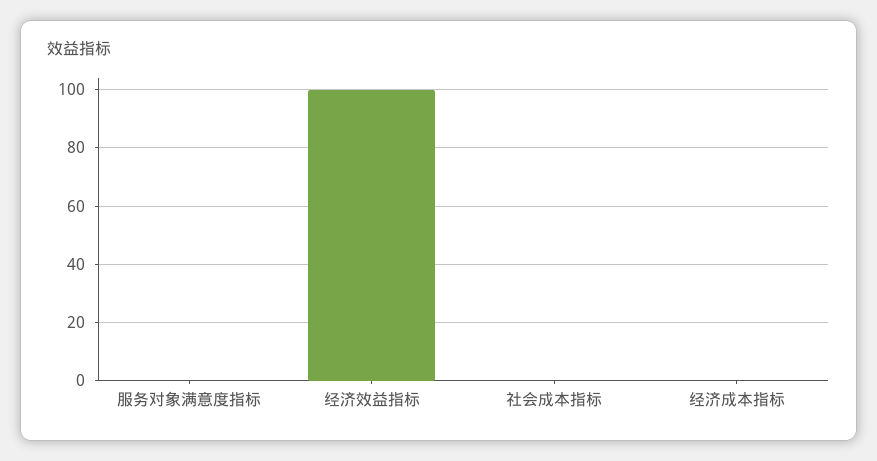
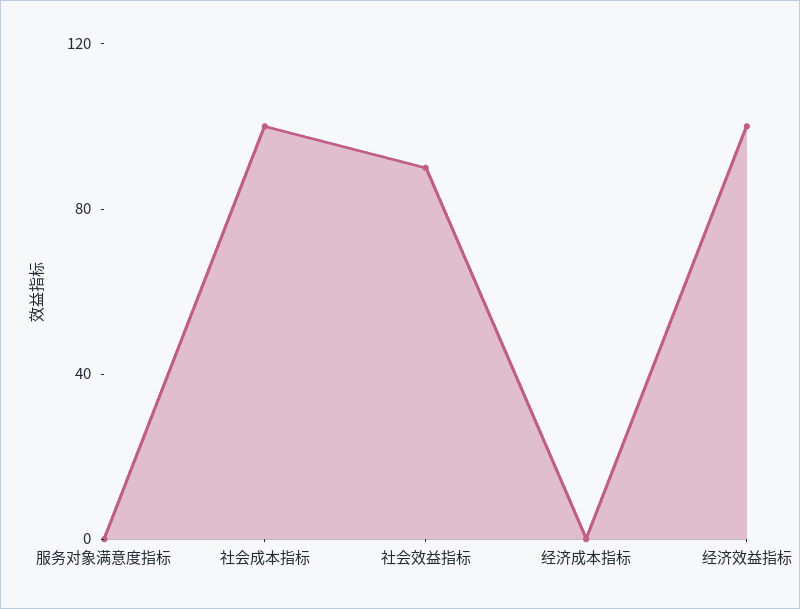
  {
    "服务对象满意度指标": 0,
    "经济效益指标": 100,
-   "社会成本指标": 0,
+   "社会成本指标": 100,
-   "经济成本指标": 0
+   "经济成本指标": 0,
+   "社会效益指标": 90
  }

